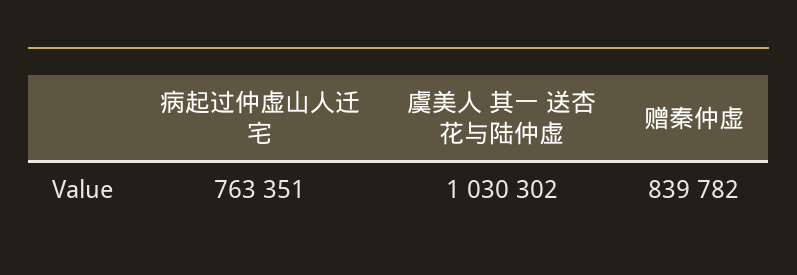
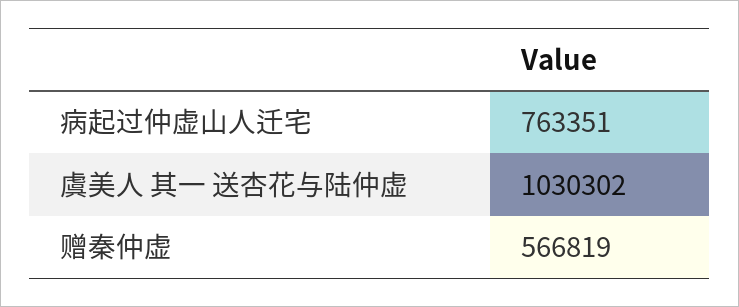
  {
    "病起过仲虚山人迁宅": 763351,
    "虞美人 其一 送杏花与陆仲虚": 1030302,
-   "赠秦仲虚": 839782
+   "赠秦仲虚": 566819
  }

